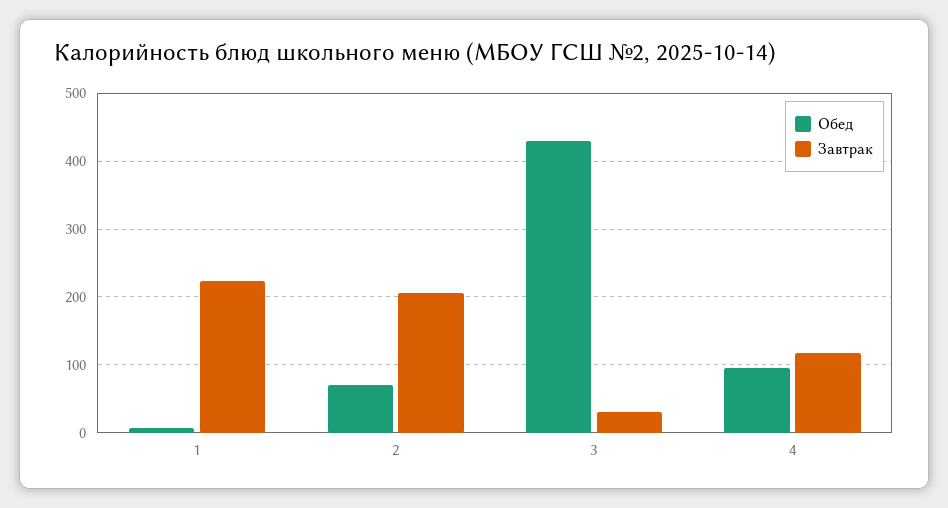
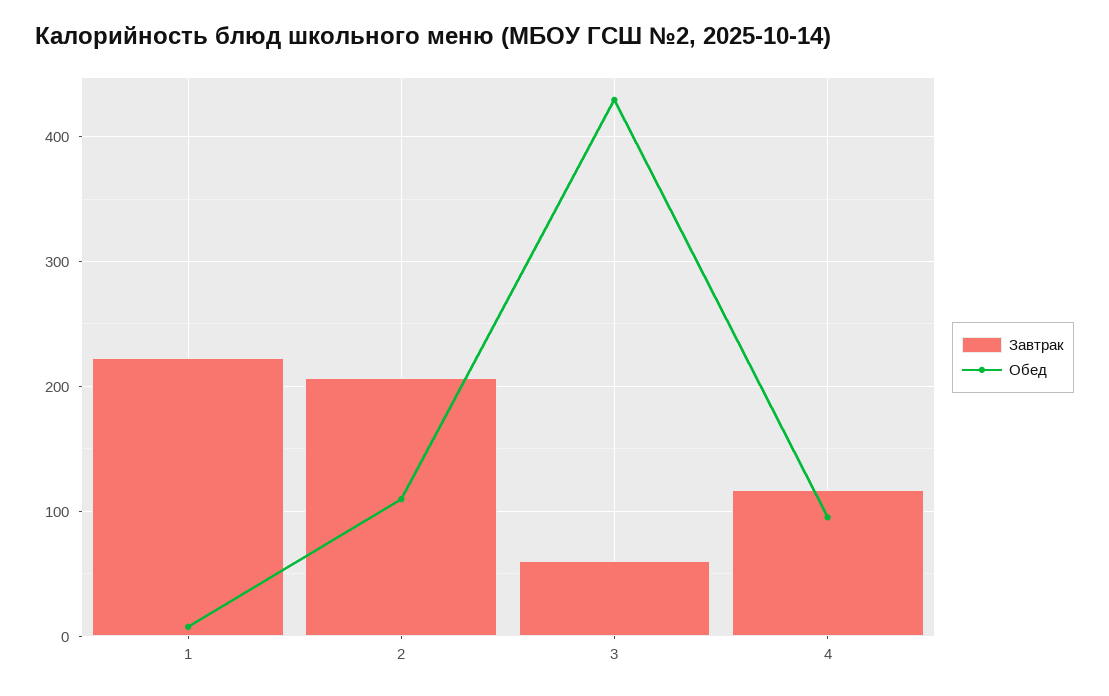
  {
    "Обед": {
      "1": 10,
-     "2": 70,
+     "2": 110,
      "3": 430,
      "4": 100
    },
    "Завтрак": {
      "1": 220,
      "2": 210,
-     "3": 30,
+     "3": 60,
      "4": 120
    }
  }

